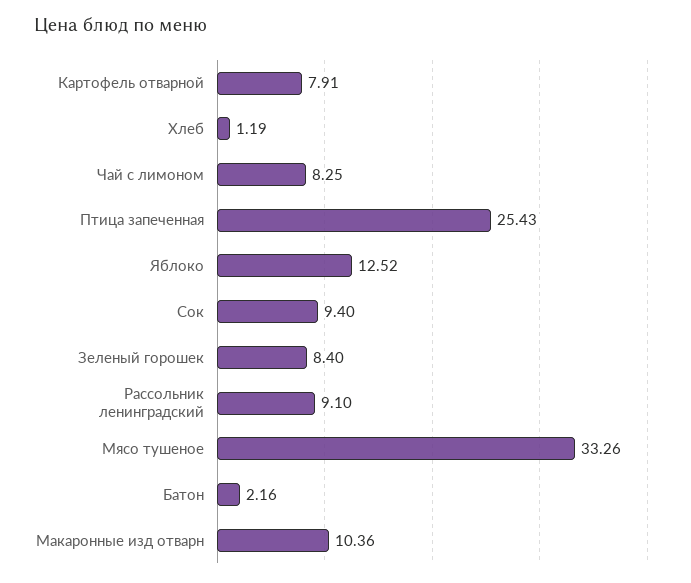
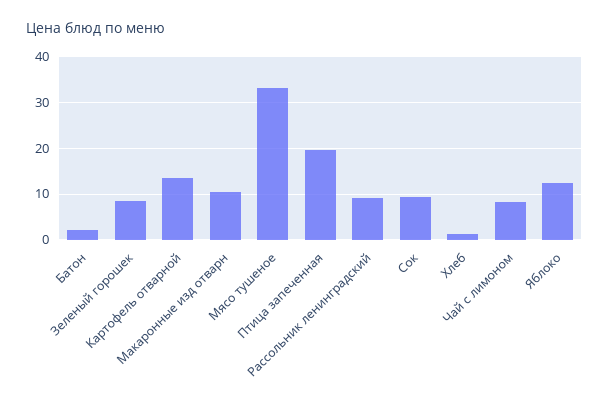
  {
-   "Картофель отварной": 7.91,
+   "Картофель отварной": 14,
    "Хлеб": 1.19,
    "Чай с лимоном": 8.25,
-   "Птица запеченная": 25.43,
+   "Птица запеченная": 20,
    "Яблоко": 12.52,
    "Сок": 9.4,
    "Зеленый горошек": 8.4,
    "Рассольник ленинградский": 9.1,
    "Мясо тушеное": 33.26,
    "Батон": 2.16,
    "Макаронные изд отварн": 10.36
  }

